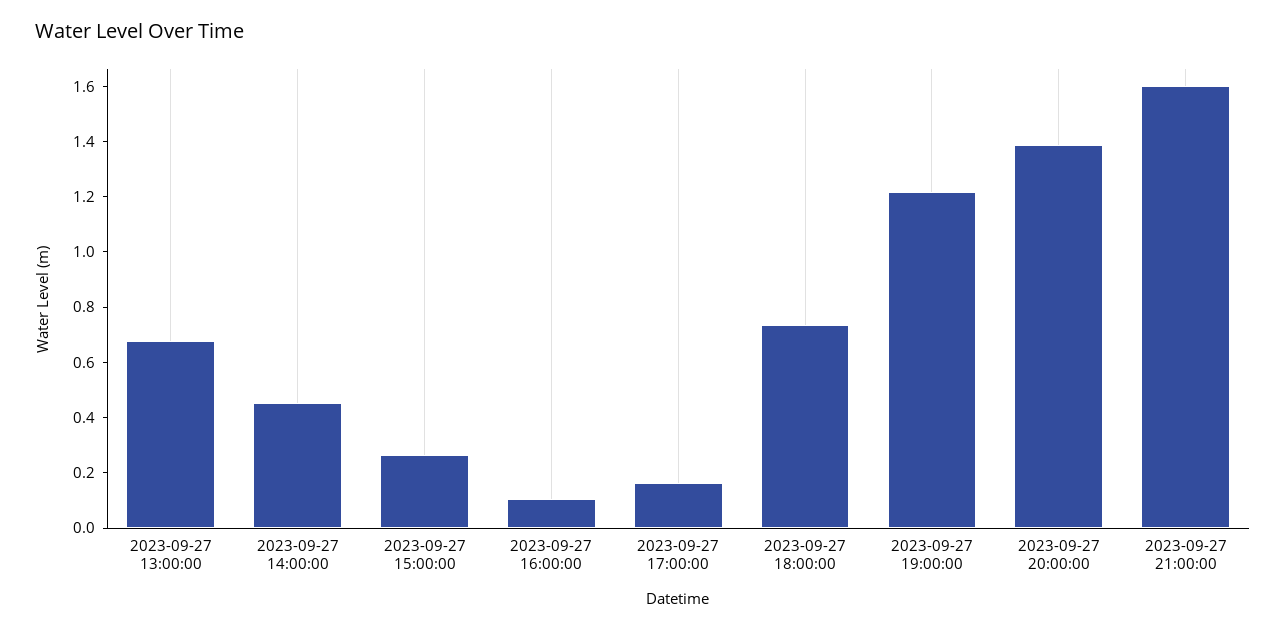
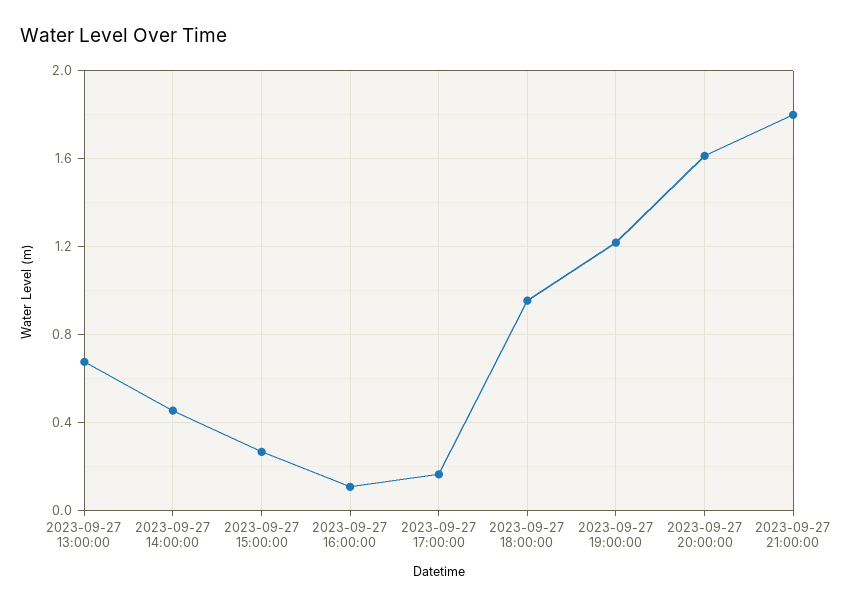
  {
    "2023-09-27 13:00:00": 0.7,
    "2023-09-27 14:00:00": 0.45,
    "2023-09-27 15:00:00": 0.25,
    "2023-09-27 16:00:00": 0.1,
    "2023-09-27 17:00:00": 0.15,
-   "2023-09-27 18:00:00": 0.75,
+   "2023-09-27 18:00:00": 0.95,
    "2023-09-27 19:00:00": 1.2,
-   "2023-09-27 20:00:00": 1.4,
+   "2023-09-27 20:00:00": 1.6,
-   "2023-09-27 21:00:00": 1.6
+   "2023-09-27 21:00:00": 1.8
  }

